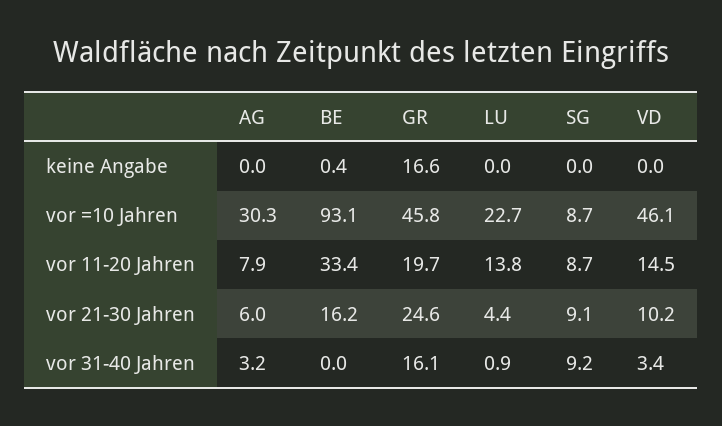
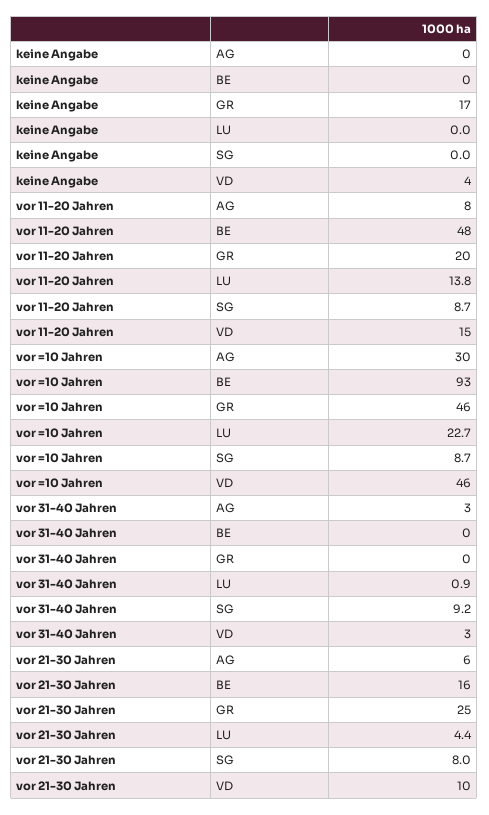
  {
    "AG": {
      "keine Angabe": 0,
      "vor =10 Jahren": 30.3,
      "vor 11-20 Jahren": 7.9,
      "vor 21-30 Jahren": 6,
      "vor 31-40 Jahren": 3.2
    },
    "BE": {
      "keine Angabe": 0.4,
      "vor =10 Jahren": 93.1,
-     "vor 11-20 Jahren": 33.4,
+     "vor 11-20 Jahren": 48,
      "vor 21-30 Jahren": 16.2,
      "vor 31-40 Jahren": 0
    },
    "GR": {
      "keine Angabe": 16.6,
      "vor =10 Jahren": 45.8,
      "vor 11-20 Jahren": 19.7,
      "vor 21-30 Jahren": 24.6,
-     "vor 31-40 Jahren": 16.1
+     "vor 31-40 Jahren": 0
    },
    "LU": {
      "keine Angabe": 0,
      "vor =10 Jahren": 22.7,
      "vor 11-20 Jahren": 13.8,
      "vor 21-30 Jahren": 4.4,
      "vor 31-40 Jahren": 0.9
    },
    "SG": {
      "keine Angabe": 0,
      "vor =10 Jahren": 8.7,
      "vor 11-20 Jahren": 8.7,
-     "vor 21-30 Jahren": 9.1,
+     "vor 21-30 Jahren": 8,
      "vor 31-40 Jahren": 9.2
    },
    "VD": {
-     "keine Angabe": 0,
+     "keine Angabe": 4,
      "vor =10 Jahren": 46.1,
      "vor 11-20 Jahren": 14.5,
      "vor 21-30 Jahren": 10.2,
      "vor 31-40 Jahren": 3.4
    }
  }

